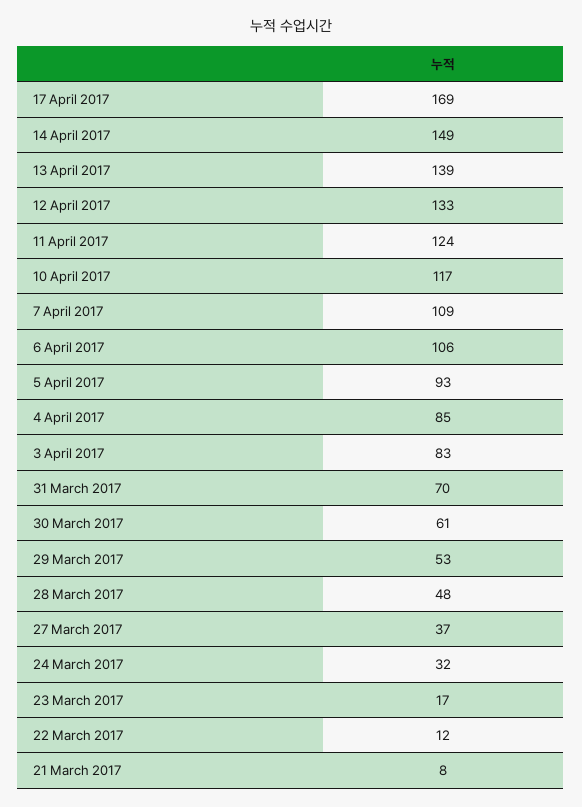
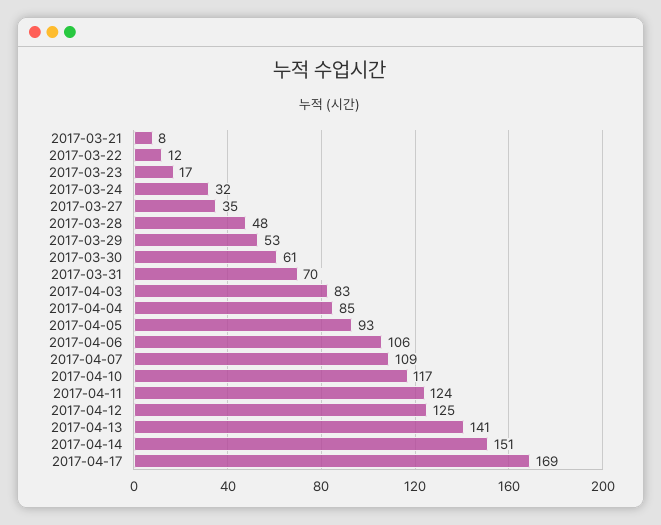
  {
    "17 April 2017": 169,
-   "14 April 2017": 149,
+   "14 April 2017": 151,
-   "13 April 2017": 139,
+   "13 April 2017": 141,
-   "12 April 2017": 133,
+   "12 April 2017": 125,
    "11 April 2017": 124,
    "10 April 2017": 117,
    "7 April 2017": 109,
    "6 April 2017": 106,
    "5 April 2017": 93,
    "4 April 2017": 85,
    "3 April 2017": 83,
    "31 March 2017": 70,
    "30 March 2017": 61,
    "29 March 2017": 53,
    "28 March 2017": 48,
-   "27 March 2017": 37,
+   "27 March 2017": 35,
    "24 March 2017": 32,
    "23 March 2017": 17,
    "22 March 2017": 12,
    "21 March 2017": 8
  }

